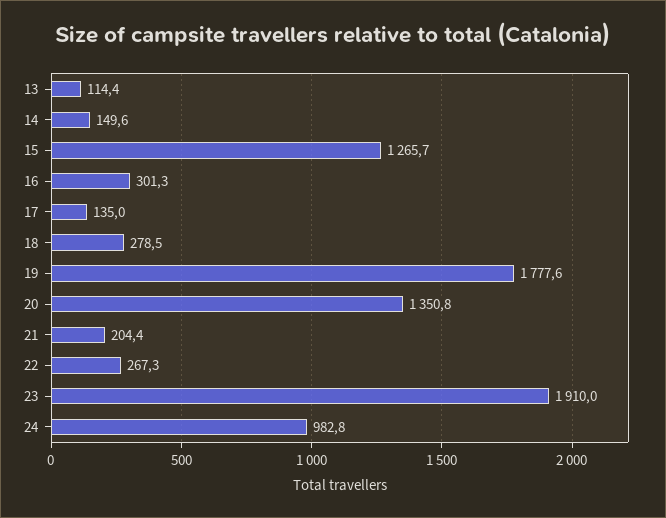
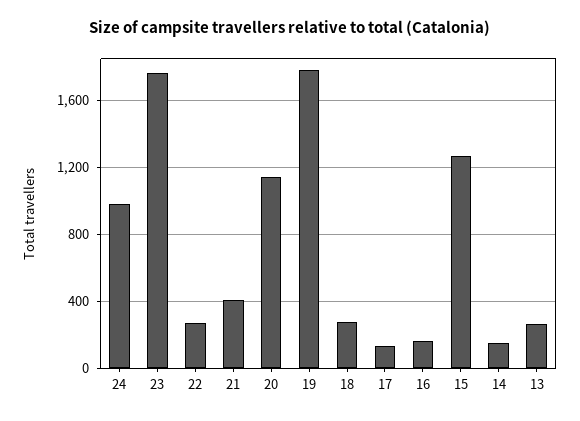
  {
-   "13": 114.4,
+   "13": 250,
    "14": 149.6,
    "15": 1265.7,
-   "16": 301.3,
+   "16": 150,
    "17": 135,
    "18": 278.5,
    "19": 1777.6,
-   "20": 1350.8,
+   "20": 1150,
-   "21": 204.4,
+   "21": 400,
    "22": 267.3,
-   "23": 1910,
+   "23": 1750,
    "24": 982.8
  }

